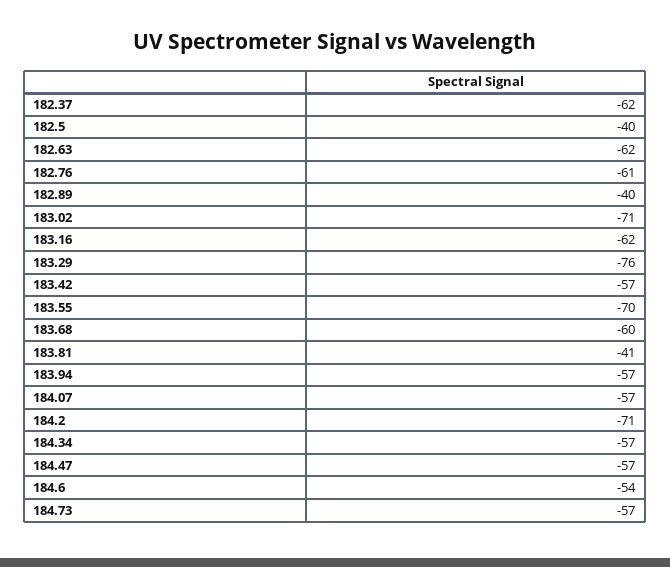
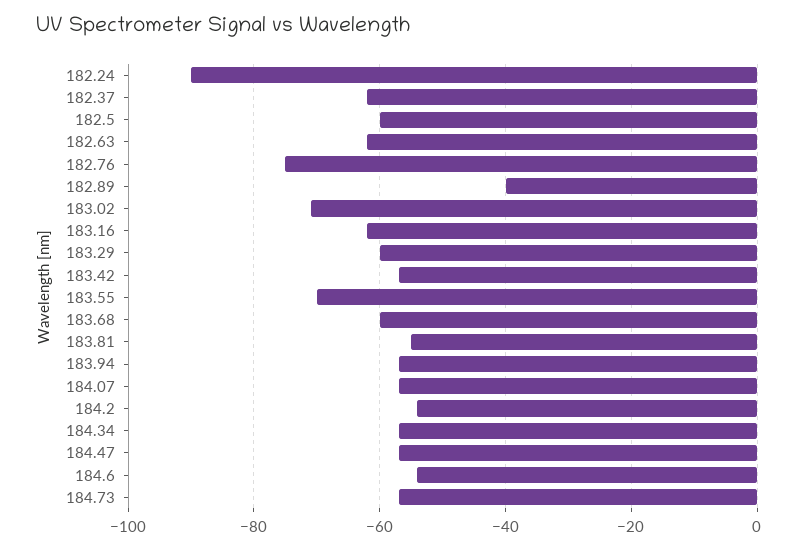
  {
    "182.37": -62,
-   "182.5": -40,
+   "182.5": -60,
    "182.63": -62,
-   "182.76": -61,
+   "182.76": -75,
    "182.89": -40,
    "183.02": -71,
    "183.16": -62,
-   "183.29": -76,
+   "183.29": -60,
    "183.42": -57,
    "183.55": -70,
    "183.68": -60,
-   "183.81": -41,
+   "183.81": -55,
    "183.94": -57,
    "184.07": -57,
-   "184.2": -71,
+   "184.2": -55,
    "184.34": -57,
    "184.47": -57,
    "184.6": -54,
-   "184.73": -57
+   "184.73": -57,
+   "182.24": -90
  }

